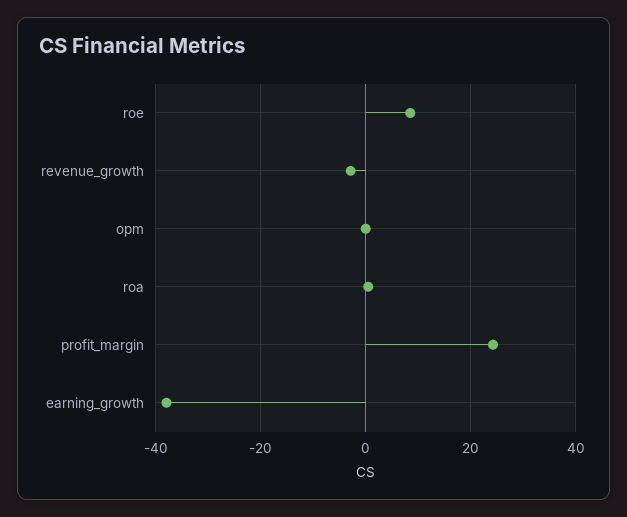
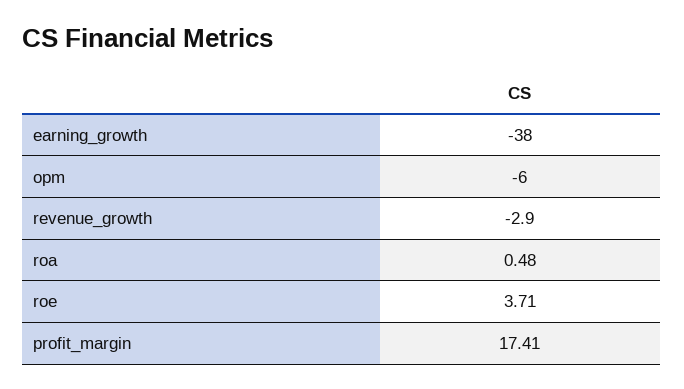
  {
-   "roe": 8,
+   "roe": 3.71,
    "revenue_growth": -2.9,
-   "opm": 0,
+   "opm": -6,
    "roa": 0.48,
-   "profit_margin": 24,
+   "profit_margin": 17.41,
    "earning_growth": -38
  }

